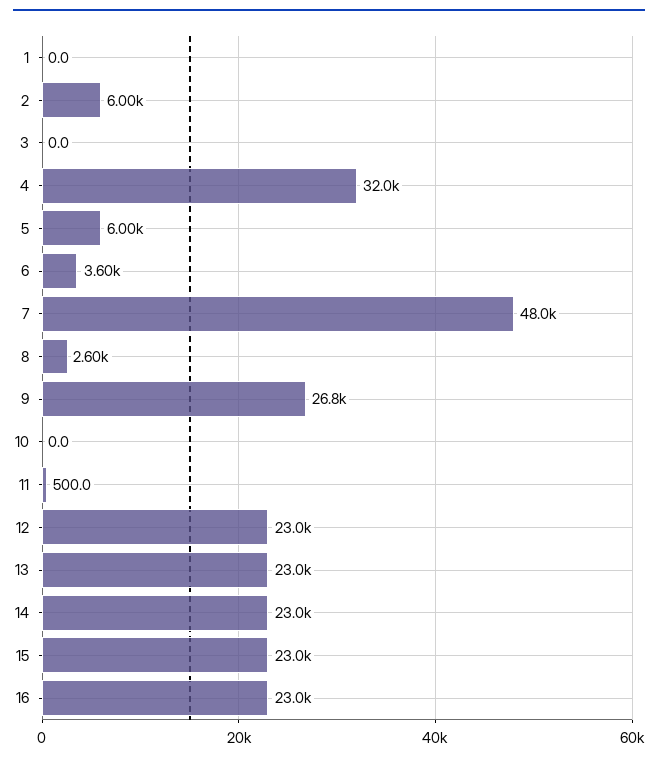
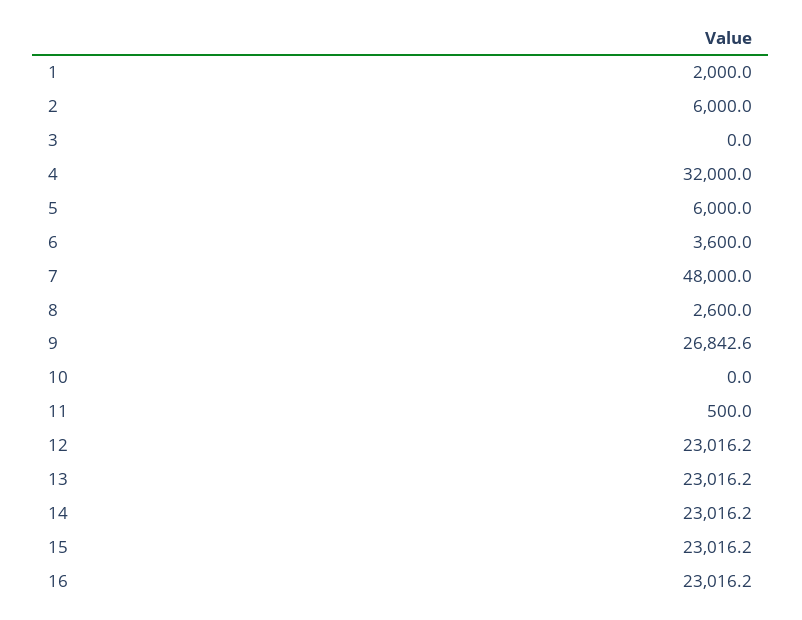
  {
-   "1": 0,
+   "1": 2000,
    "2": 6000,
    "3": 0,
    "4": 32000,
    "5": 6000,
    "6": 3600,
    "7": 48000,
    "8": 2600,
    "9": 26842.6,
    "10": 0,
    "11": 500,
    "12": 23016.2,
    "13": 23016.2,
    "14": 23016.2,
    "15": 23016.2,
    "16": 23016.2
  }

